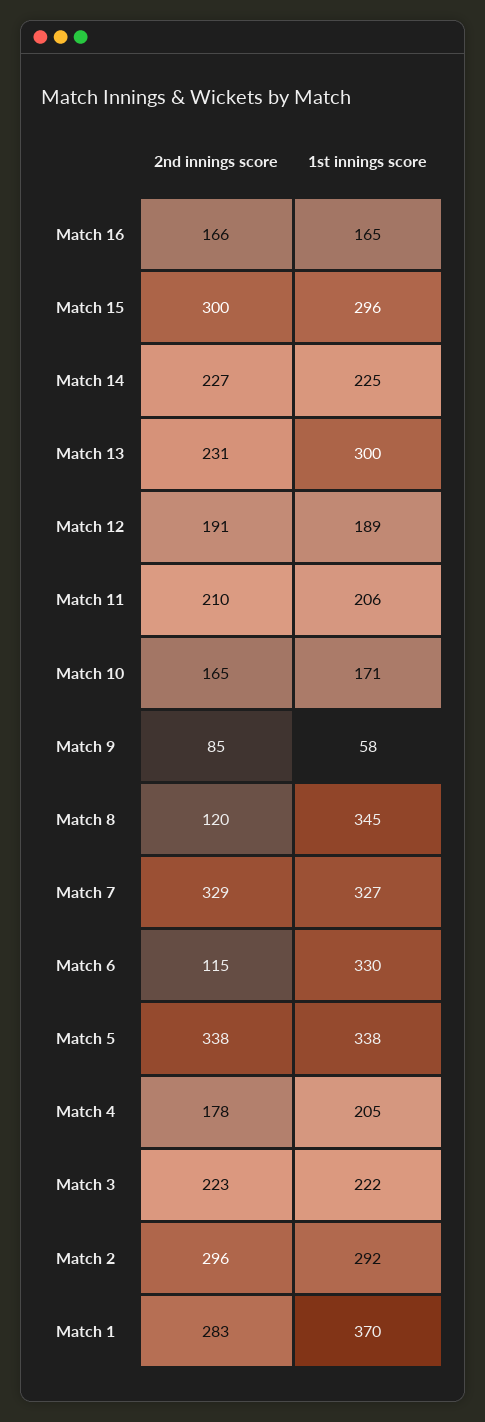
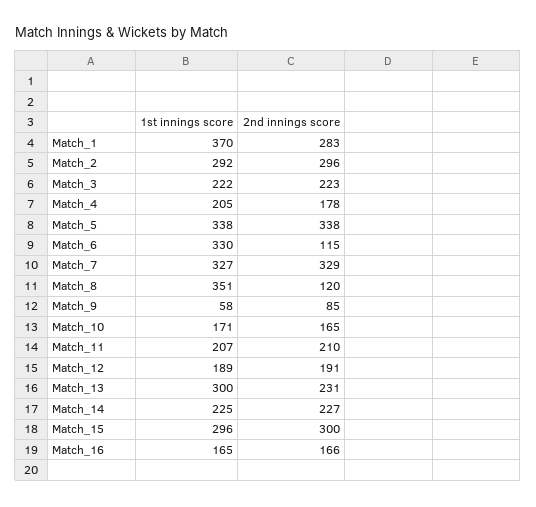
  {
    "2nd innings score": {
      "Match 16": 166,
      "Match 15": 300,
      "Match 14": 227,
      "Match 13": 231,
      "Match 12": 191,
      "Match 11": 210,
      "Match 10": 165,
      "Match 9": 85,
      "Match 8": 120,
      "Match 7": 329,
      "Match 6": 115,
      "Match 5": 338,
      "Match 4": 178,
      "Match 3": 223,
      "Match 2": 296,
      "Match 1": 283
    },
    "1st innings score": {
      "Match 16": 165,
      "Match 15": 296,
      "Match 14": 225,
      "Match 13": 300,
      "Match 12": 189,
-     "Match 11": 206,
+     "Match 11": 207,
      "Match 10": 171,
      "Match 9": 58,
-     "Match 8": 345,
+     "Match 8": 351,
      "Match 7": 327,
      "Match 6": 330,
      "Match 5": 338,
      "Match 4": 205,
      "Match 3": 222,
      "Match 2": 292,
      "Match 1": 370
    }
  }

